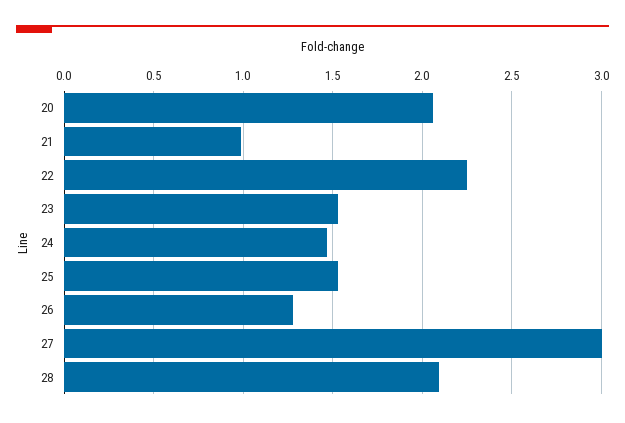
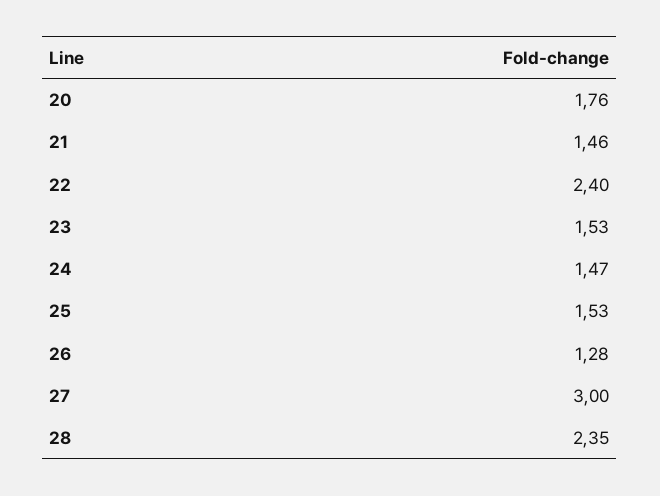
  {
-   "20": 2.05,
+   "20": 1.76,
-   "21": 1,
+   "21": 1.46,
-   "22": 2.25,
+   "22": 2.4,
    "23": 1.53,
    "24": 1.47,
    "25": 1.53,
    "26": 1.28,
    "27": 3,
-   "28": 2.1
+   "28": 2.35
  }

